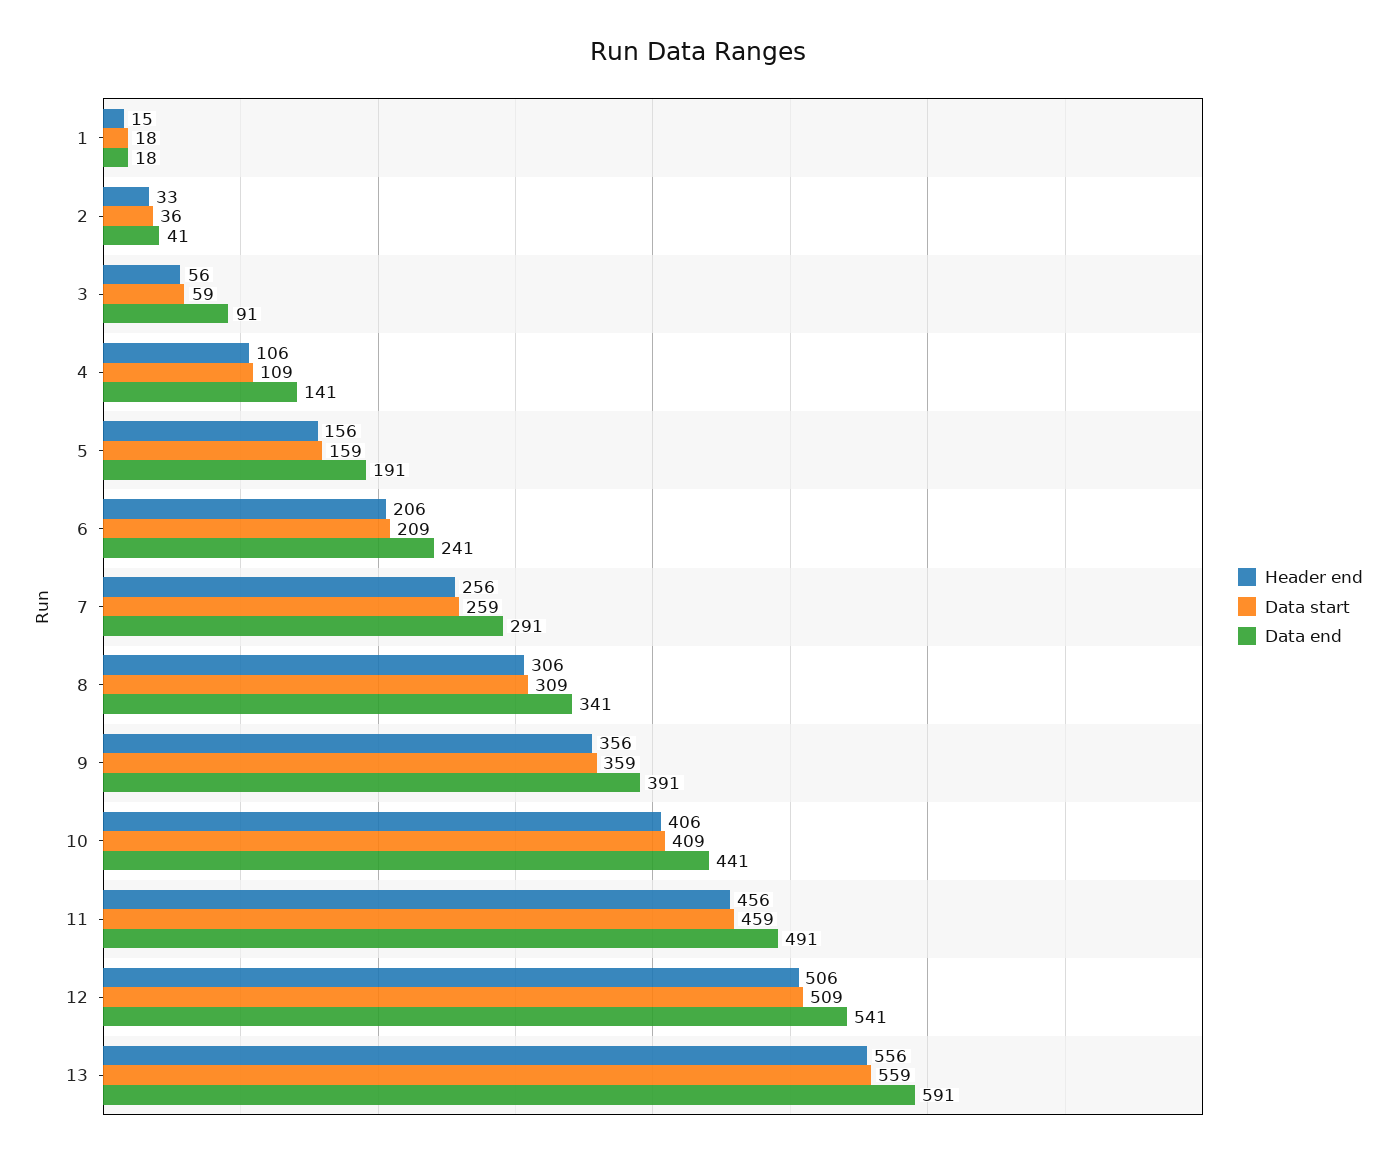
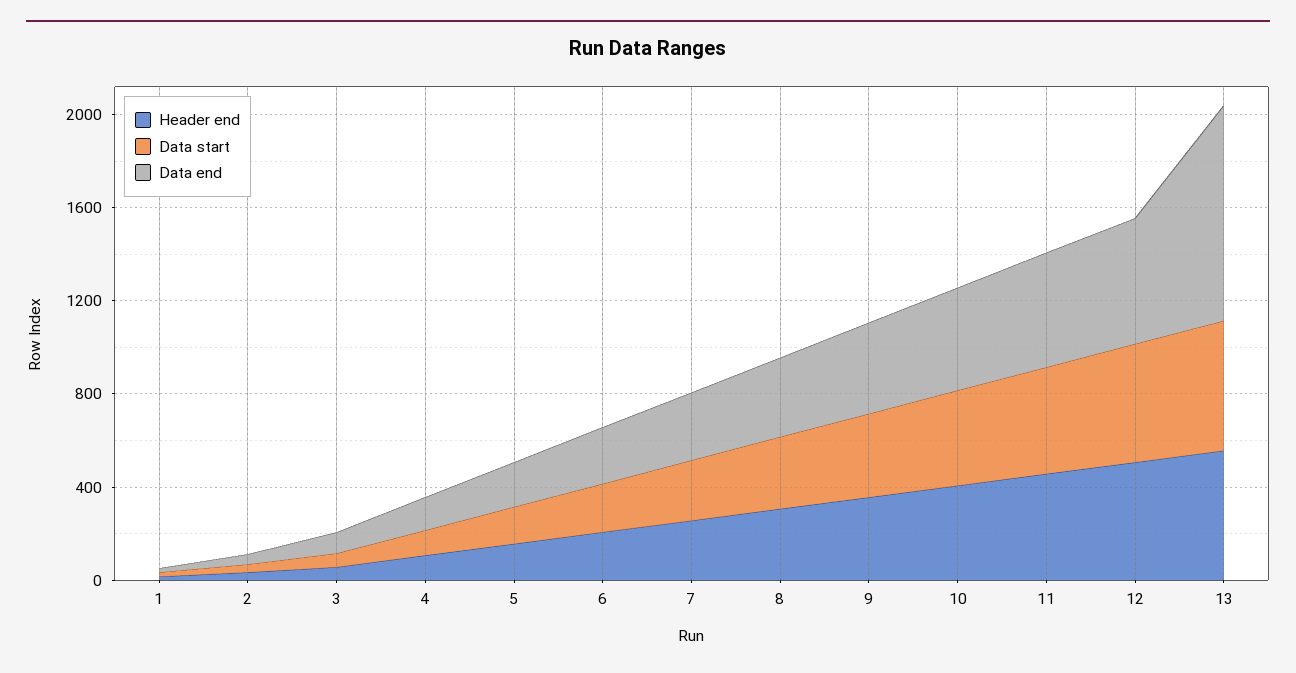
  {
    "Header end": {
      "1": 15,
      "2": 33,
      "3": 56,
      "4": 106,
      "5": 156,
      "6": 206,
      "7": 256,
      "8": 306,
      "9": 356,
      "10": 406,
      "11": 456,
      "12": 506,
      "13": 556
    },
    "Data start": {
      "1": 18,
      "2": 36,
      "3": 59,
      "4": 109,
      "5": 159,
      "6": 209,
      "7": 259,
      "8": 309,
      "9": 359,
      "10": 409,
      "11": 459,
      "12": 509,
      "13": 559
    },
    "Data end": {
      "1": 18,
      "2": 41,
      "3": 91,
      "4": 141,
      "5": 191,
      "6": 241,
      "7": 291,
      "8": 341,
      "9": 391,
      "10": 441,
      "11": 491,
      "12": 541,
-     "13": 591
+     "13": 900
    }
  }

